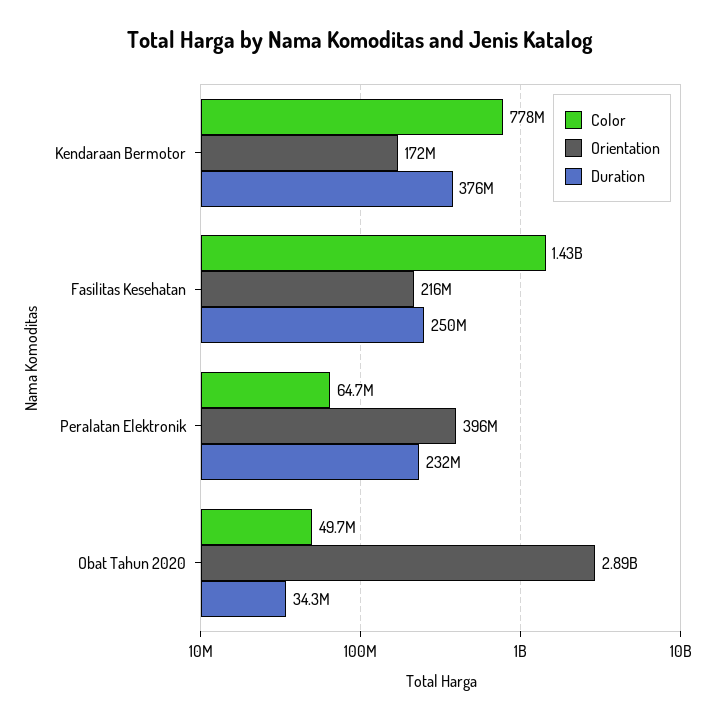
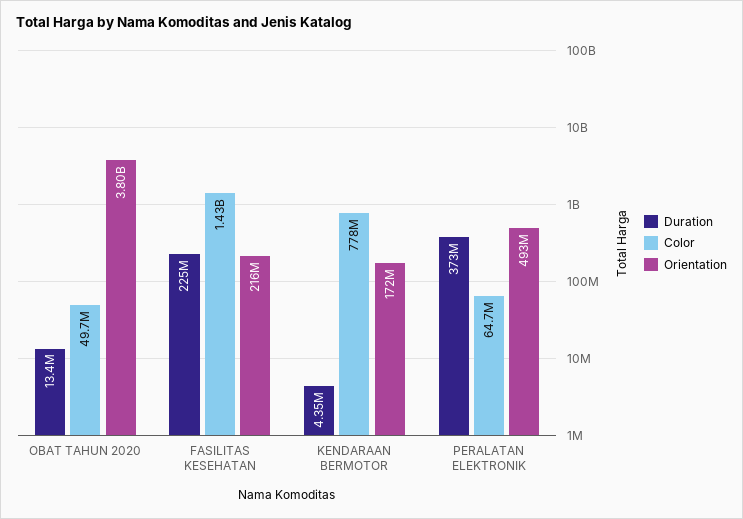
  {
    "Color": {
      "Kendaraan Bermotor": 778000000,
      "Fasilitas Kesehatan": 1430000000,
      "Peralatan Elektronik": 64700000,
      "Obat Tahun 2020": 49700000
    },
    "Orientation": {
      "Kendaraan Bermotor": 172000000,
      "Fasilitas Kesehatan": 216000000,
-     "Peralatan Elektronik": 396000000,
+     "Peralatan Elektronik": 493000000,
-     "Obat Tahun 2020": 2890000000
+     "Obat Tahun 2020": 3800000000
    },
    "Duration": {
-     "Kendaraan Bermotor": 376000000,
+     "Kendaraan Bermotor": 4350000,
-     "Fasilitas Kesehatan": 250000000,
+     "Fasilitas Kesehatan": 225000000,
-     "Peralatan Elektronik": 232000000,
+     "Peralatan Elektronik": 373000000,
-     "Obat Tahun 2020": 34300000
+     "Obat Tahun 2020": 13400000
    }
  }

